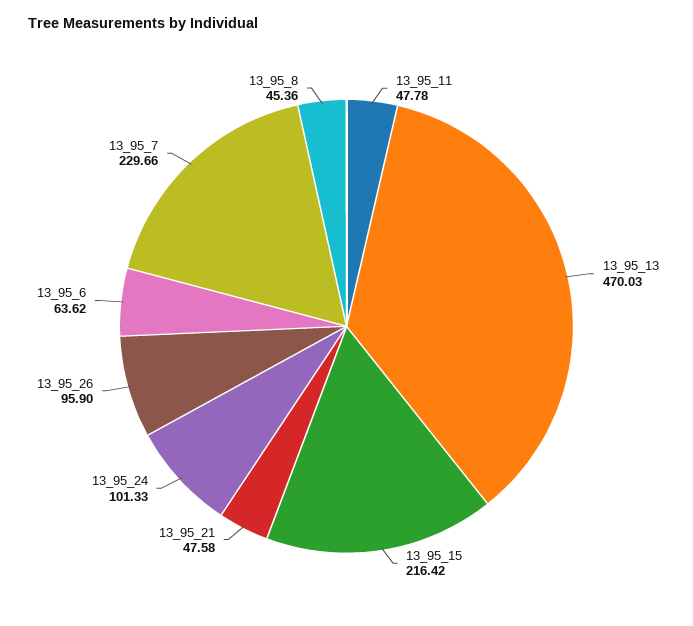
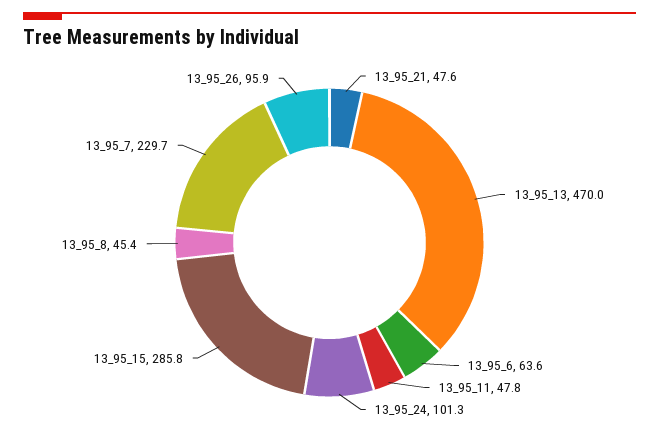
  {
    "13_95_11": 47.78,
    "13_95_13": 470.03,
-   "13_95_15": 216.42,
+   "13_95_15": 285.8,
    "13_95_21": 47.58,
    "13_95_24": 101.33,
    "13_95_26": 95.9,
    "13_95_6": 63.62,
    "13_95_7": 229.66,
    "13_95_8": 45.36
  }

